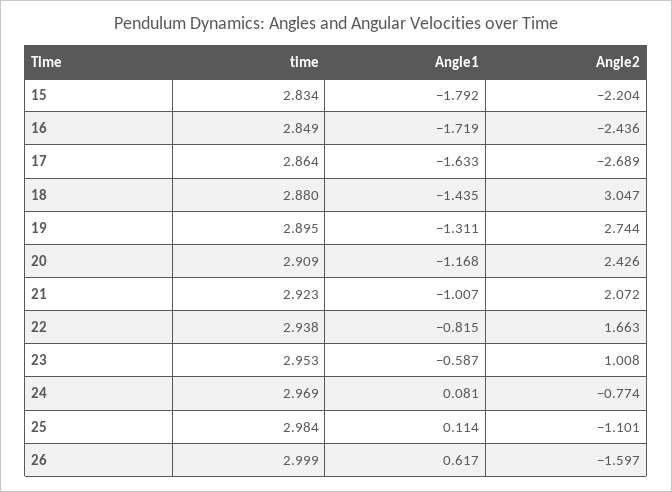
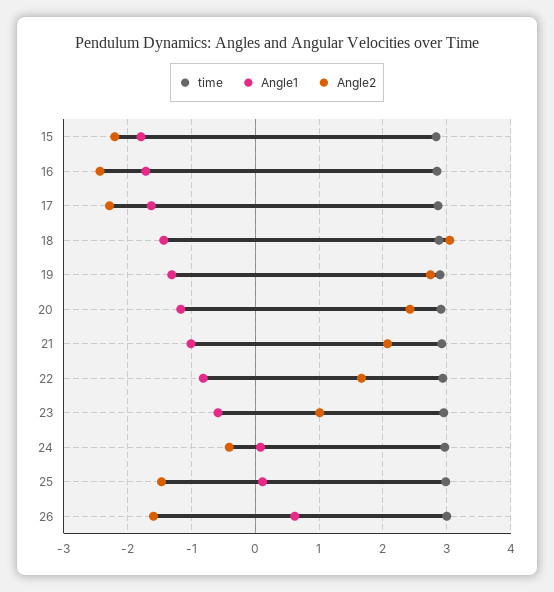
  {
    "time": {
      "15": 2.834,
      "16": 2.849,
      "17": 2.864,
      "18": 2.88,
      "19": 2.895,
      "20": 2.909,
      "21": 2.923,
      "22": 2.938,
      "23": 2.953,
      "24": 2.969,
      "25": 2.984,
      "26": 2.999
    },
    "Angle1": {
      "15": -1.792,
      "16": -1.719,
      "17": -1.633,
      "18": -1.435,
      "19": -1.311,
      "20": -1.168,
      "21": -1.007,
      "22": -0.815,
      "23": -0.587,
      "24": 0.081,
      "25": 0.114,
      "26": 0.617
    },
    "Angle2": {
      "15": -2.204,
      "16": -2.436,
-     "17": -2.689,
+     "17": -2.3,
      "18": 3.047,
      "19": 2.744,
      "20": 2.426,
      "21": 2.072,
      "22": 1.663,
      "23": 1.008,
-     "24": -0.774,
+     "24": -0.4,
-     "25": -1.101,
+     "25": -1.5,
      "26": -1.597
    }
  }

